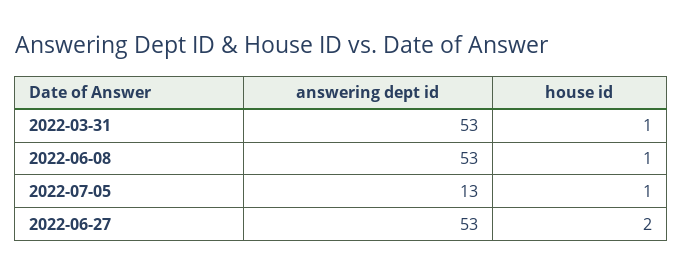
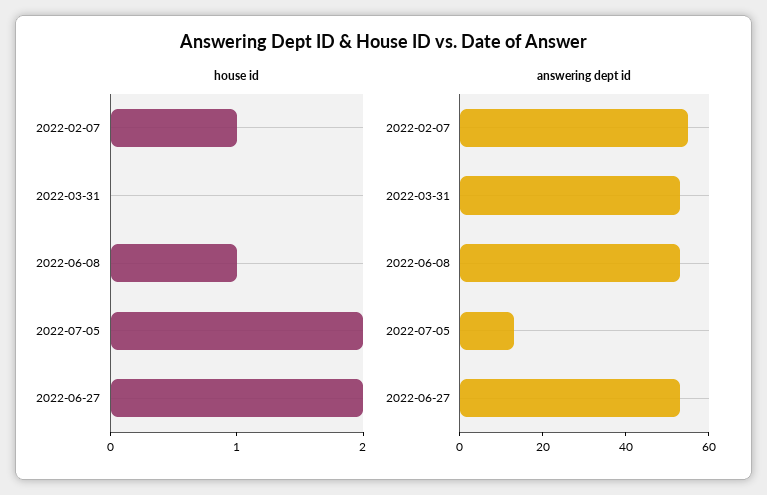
  {
    "answering dept id": {
      "2022-03-31": 53,
      "2022-06-08": 53,
      "2022-07-05": 13,
-     "2022-06-27": 53
+     "2022-06-27": 53,
+     "2022-02-07": 55
    },
    "house id": {
-     "2022-03-31": 1,
+     "2022-03-31": 0,
      "2022-06-08": 1,
-     "2022-07-05": 1,
+     "2022-07-05": 2,
-     "2022-06-27": 2
+     "2022-06-27": 2,
+     "2022-02-07": 1
    }
  }

